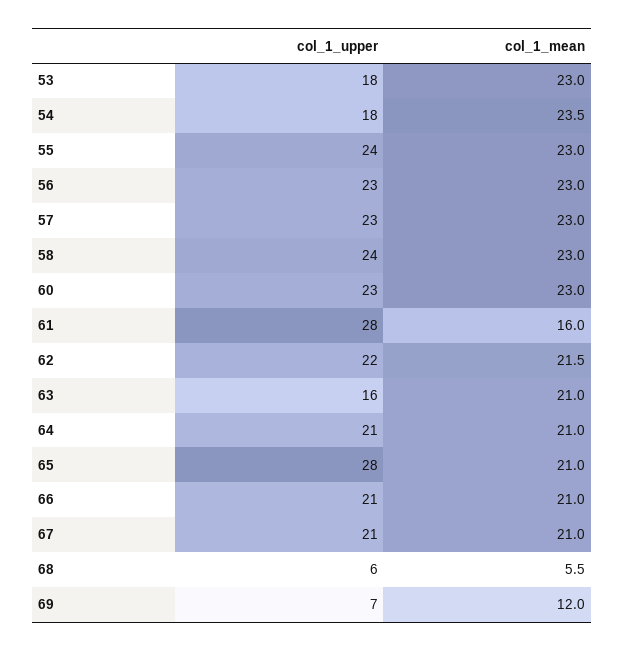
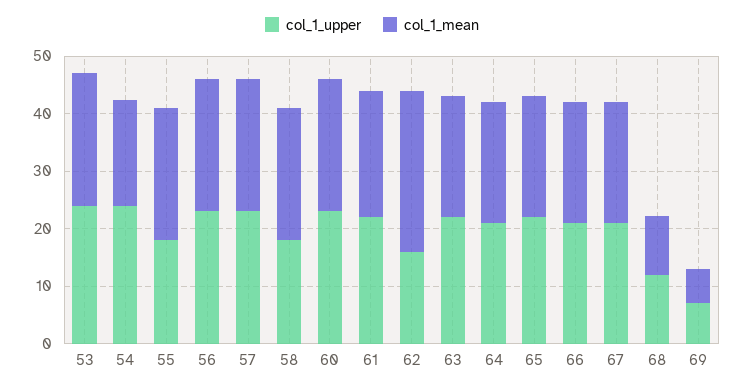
  {
    "col_1_upper": {
-     "53": 18,
+     "53": 24,
-     "54": 18,
+     "54": 24,
-     "55": 24,
+     "55": 18,
      "56": 23,
      "57": 23,
-     "58": 24,
+     "58": 18,
      "60": 23,
-     "61": 28,
+     "61": 22,
-     "62": 22,
+     "62": 16,
-     "63": 16,
+     "63": 22,
      "64": 21,
-     "65": 28,
+     "65": 22,
      "66": 21,
      "67": 21,
-     "68": 6,
+     "68": 12,
      "69": 7
    },
    "col_1_mean": {
      "53": 23,
-     "54": 23.5,
+     "54": 18,
      "55": 23,
      "56": 23,
      "57": 23,
      "58": 23,
      "60": 23,
-     "61": 16,
+     "61": 22,
-     "62": 21.5,
+     "62": 28,
      "63": 21,
      "64": 21,
      "65": 21,
      "66": 21,
      "67": 21,
-     "68": 5.5,
+     "68": 10,
-     "69": 12
+     "69": 6
    }
  }

